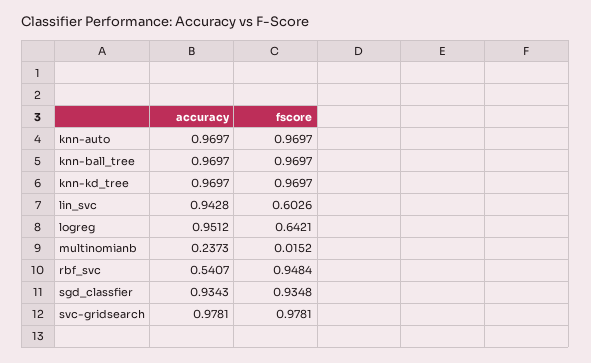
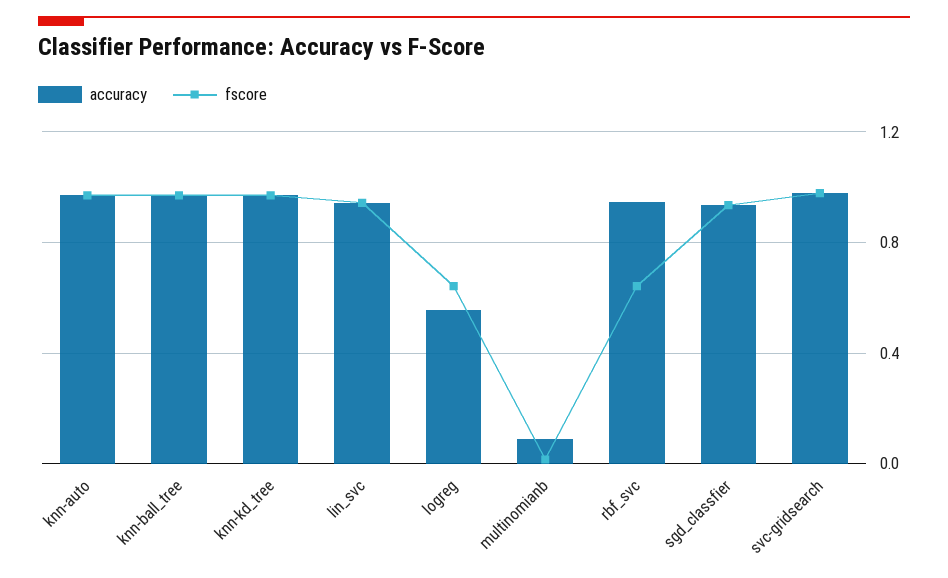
  {
    "accuracy": {
      "knn-auto": 0.9697,
      "knn-ball_tree": 0.9697,
      "knn-kd_tree": 0.9697,
      "lin_svc": 0.9428,
-     "logreg": 0.9512,
+     "logreg": 0.55,
-     "multinomianb": 0.2373,
+     "multinomianb": 0.1,
-     "rbf_svc": 0.5407,
+     "rbf_svc": 0.95,
      "sgd_classfier": 0.9343,
      "svc-gridsearch": 0.9781
    },
    "fscore": {
      "knn-auto": 0.9697,
      "knn-ball_tree": 0.9697,
      "knn-kd_tree": 0.9697,
-     "lin_svc": 0.6026,
+     "lin_svc": 0.95,
      "logreg": 0.6421,
      "multinomianb": 0.0152,
-     "rbf_svc": 0.9484,
+     "rbf_svc": 0.65,
      "sgd_classfier": 0.9348,
      "svc-gridsearch": 0.9781
    }
  }

